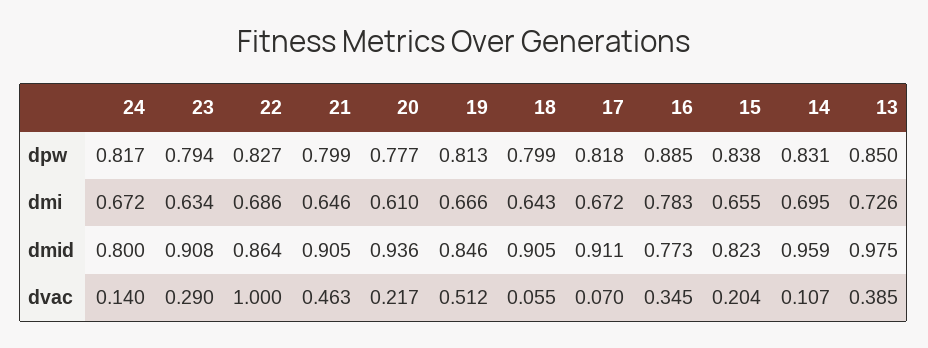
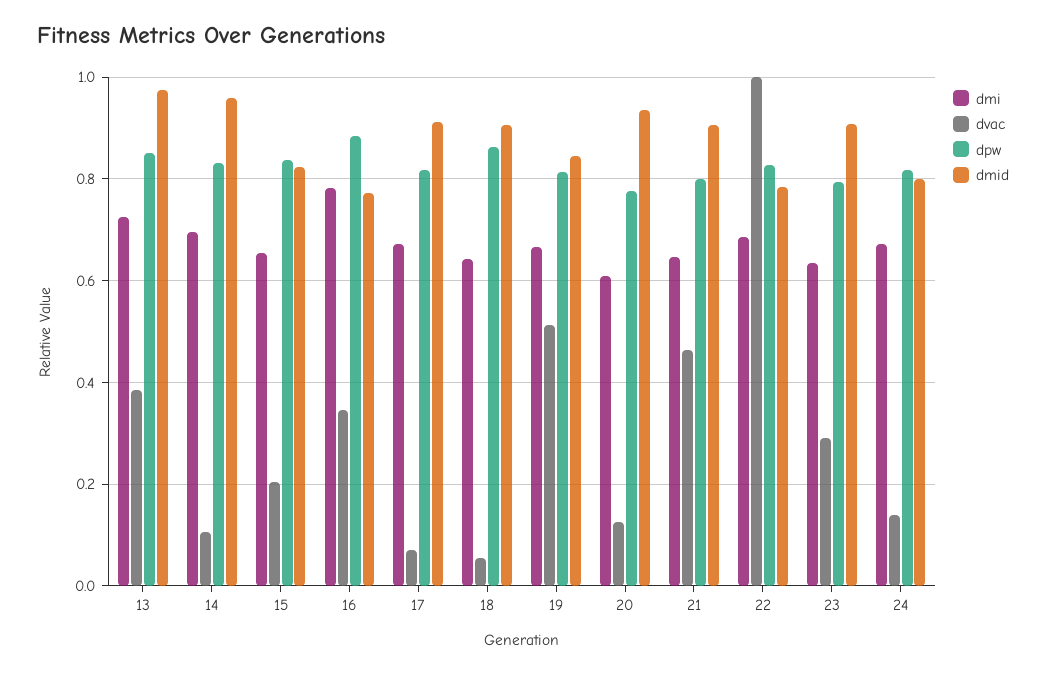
  {
    "dpw": {
      "24": 0.817,
      "23": 0.794,
      "22": 0.827,
      "21": 0.799,
      "20": 0.777,
      "19": 0.813,
-     "18": 0.799,
+     "18": 0.86,
      "17": 0.818,
      "16": 0.885,
      "15": 0.838,
      "14": 0.831,
      "13": 0.85
    },
    "dmi": {
      "24": 0.672,
      "23": 0.634,
      "22": 0.686,
      "21": 0.646,
      "20": 0.61,
      "19": 0.666,
      "18": 0.643,
      "17": 0.672,
      "16": 0.783,
      "15": 0.655,
      "14": 0.695,
      "13": 0.726
    },
    "dmid": {
      "24": 0.8,
      "23": 0.908,
-     "22": 0.864,
+     "22": 0.78,
      "21": 0.905,
      "20": 0.936,
      "19": 0.846,
      "18": 0.905,
      "17": 0.911,
      "16": 0.773,
      "15": 0.823,
      "14": 0.959,
      "13": 0.975
    },
    "dvac": {
      "24": 0.14,
      "23": 0.29,
      "22": 1,
      "21": 0.463,
-     "20": 0.217,
+     "20": 0.12,
      "19": 0.512,
      "18": 0.055,
      "17": 0.07,
      "16": 0.345,
      "15": 0.204,
      "14": 0.107,
      "13": 0.385
    }
  }

